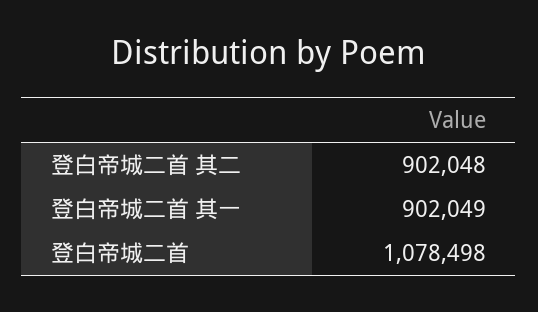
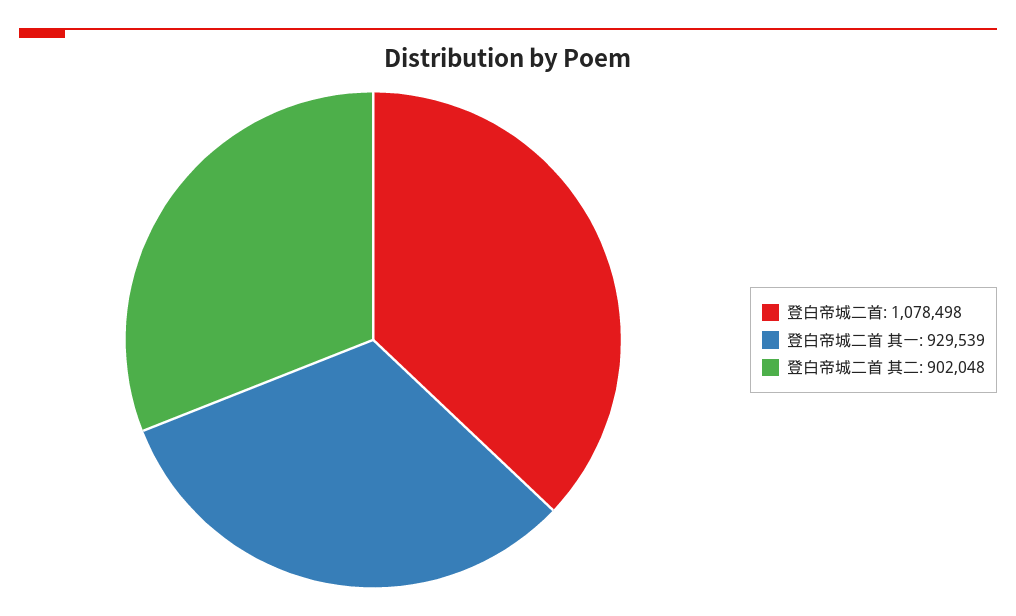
  {
    "登白帝城二首 其二": 902048,
-   "登白帝城二首 其一": 902049,
+   "登白帝城二首 其一": 929539,
    "登白帝城二首": 1078498
  }

